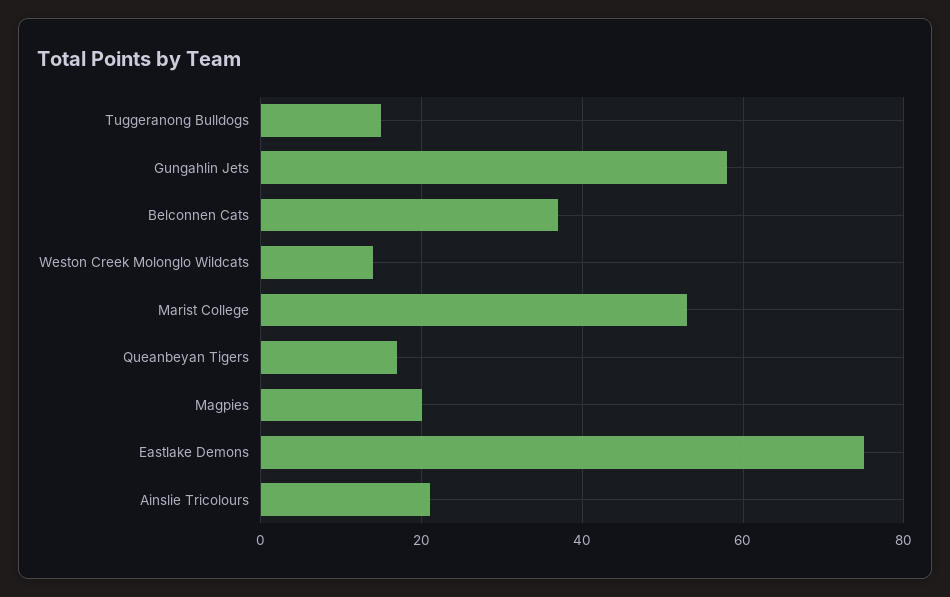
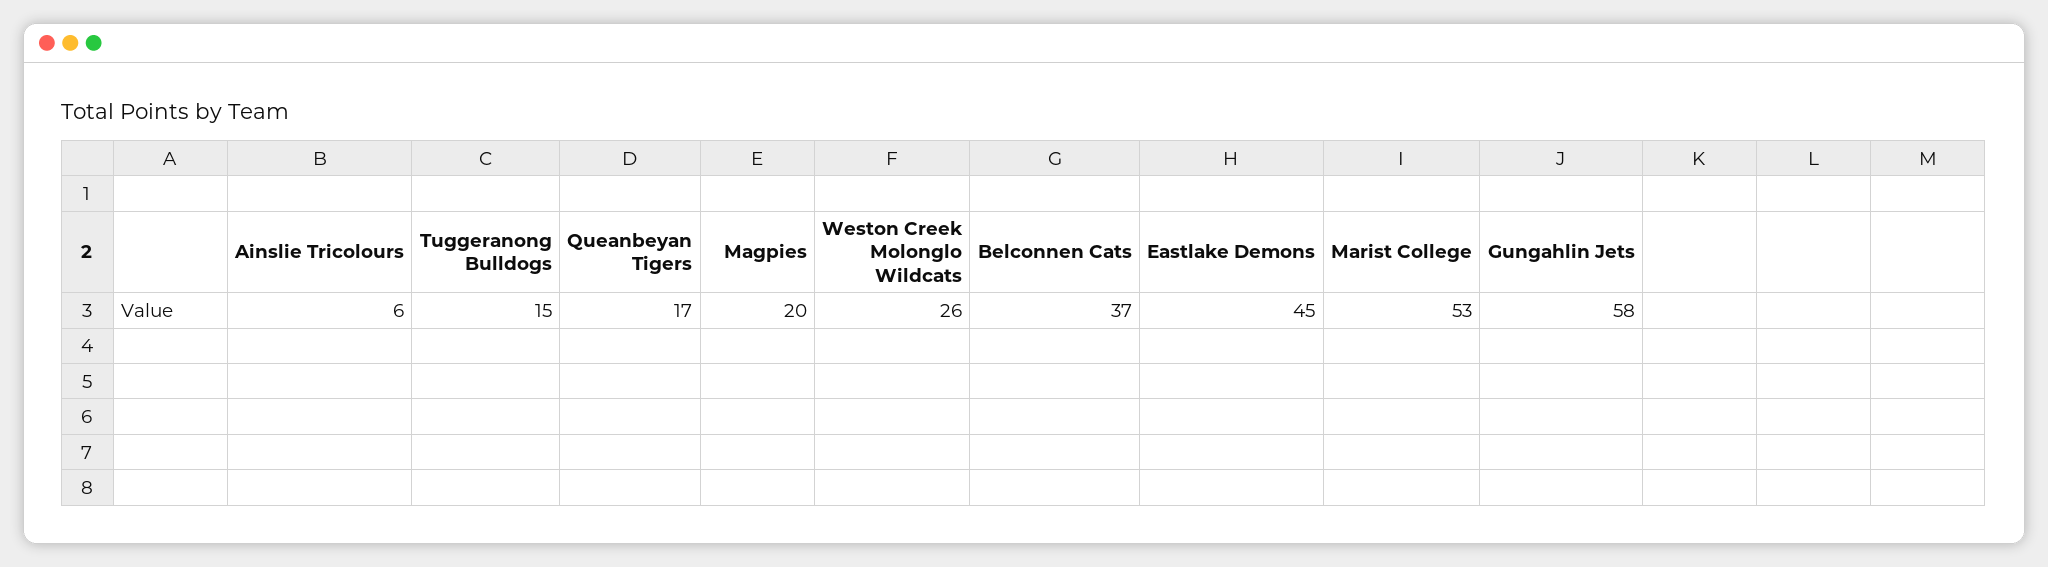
  {
    "Tuggeranong Bulldogs": 15,
    "Gungahlin Jets": 58,
    "Belconnen Cats": 37,
-   "Weston Creek Molonglo Wildcats": 15,
+   "Weston Creek Molonglo Wildcats": 26,
    "Marist College": 53,
    "Queanbeyan Tigers": 17,
    "Magpies": 20,
-   "Eastlake Demons": 75,
+   "Eastlake Demons": 45,
-   "Ainslie Tricolours": 20
+   "Ainslie Tricolours": 6
  }

